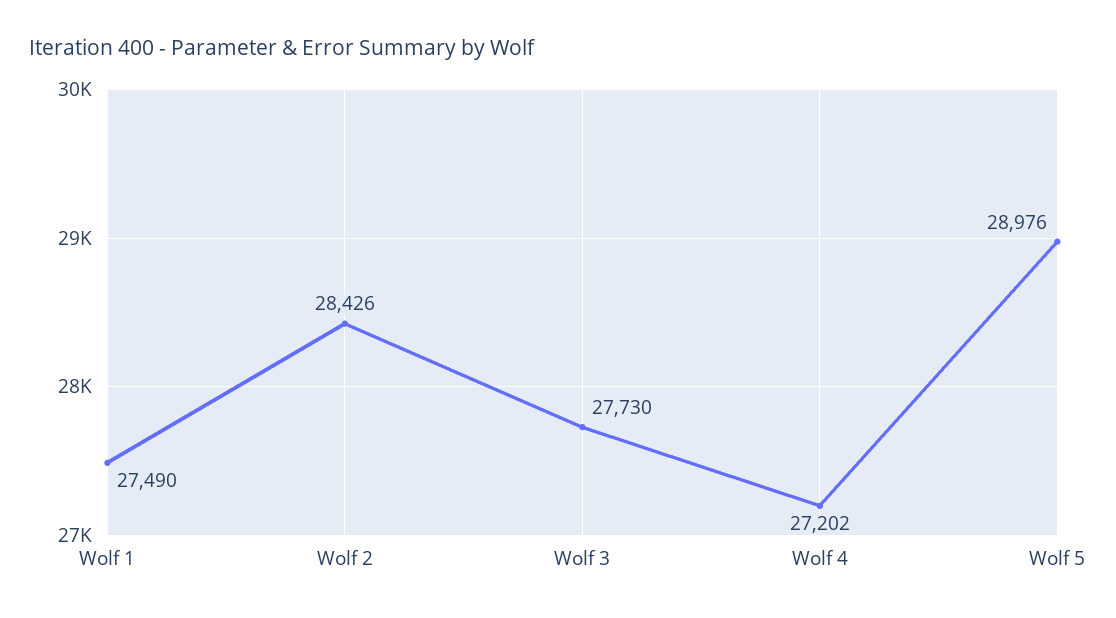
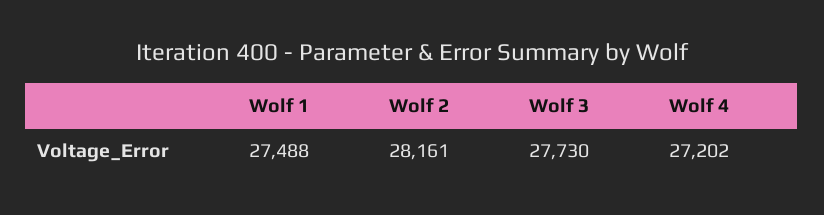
  {
-   "Wolf 1": 27490,
+   "Wolf 1": 27488,
-   "Wolf 2": 28426,
+   "Wolf 2": 28161,
    "Wolf 3": 27730,
-   "Wolf 4": 27202,
+   "Wolf 4": 27202
-   "Wolf 5": 28976
  }

